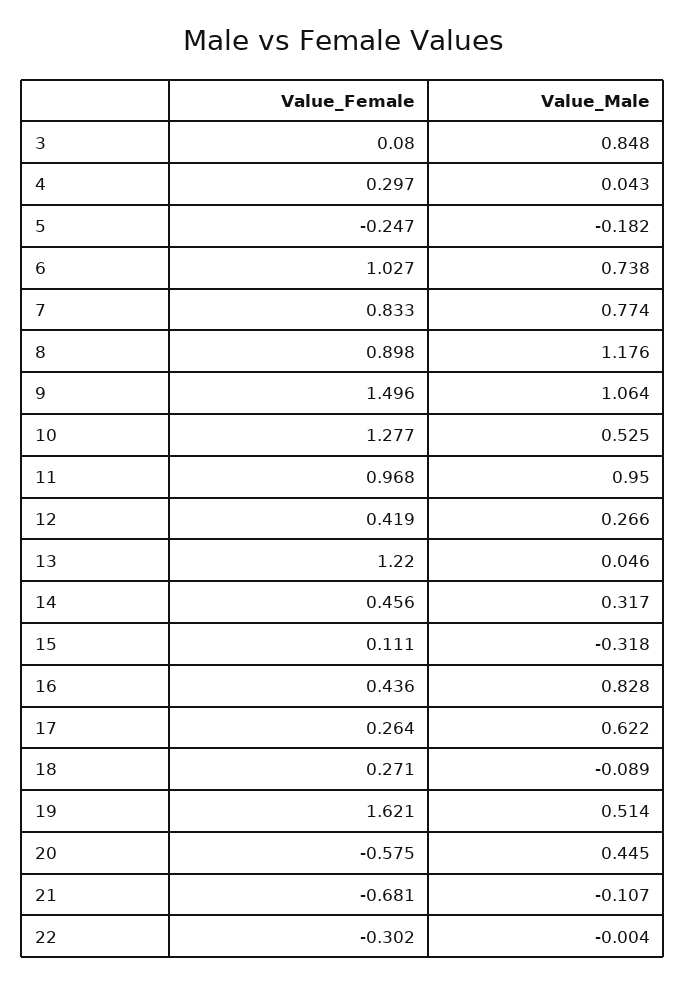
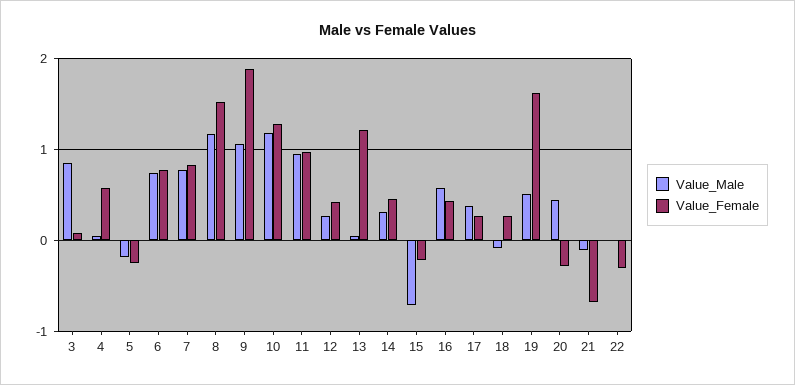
  {
    "Value_Female": {
      "3": 0.08,
-     "4": 0.297,
+     "4": 0.6,
      "5": -0.247,
-     "6": 1.027,
+     "6": 0.8,
      "7": 0.833,
-     "8": 0.898,
+     "8": 1.5,
-     "9": 1.496,
+     "9": 1.9,
      "10": 1.277,
      "11": 0.968,
      "12": 0.419,
      "13": 1.22,
      "14": 0.456,
-     "15": 0.111,
+     "15": -0.2,
      "16": 0.436,
      "17": 0.264,
      "18": 0.271,
      "19": 1.621,
-     "20": -0.575,
+     "20": -0.3,
      "21": -0.681,
      "22": -0.302
    },
    "Value_Male": {
      "3": 0.848,
      "4": 0.043,
      "5": -0.182,
      "6": 0.738,
      "7": 0.774,
      "8": 1.176,
      "9": 1.064,
-     "10": 0.525,
+     "10": 1.2,
      "11": 0.95,
      "12": 0.266,
      "13": 0.046,
      "14": 0.317,
-     "15": -0.318,
+     "15": -0.7,
-     "16": 0.828,
+     "16": 0.6,
-     "17": 0.622,
+     "17": 0.4,
      "18": -0.089,
      "19": 0.514,
      "20": 0.445,
      "21": -0.107,
      "22": -0.004
    }
  }

